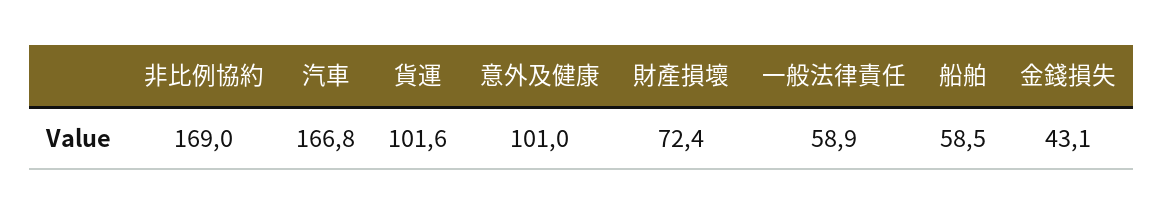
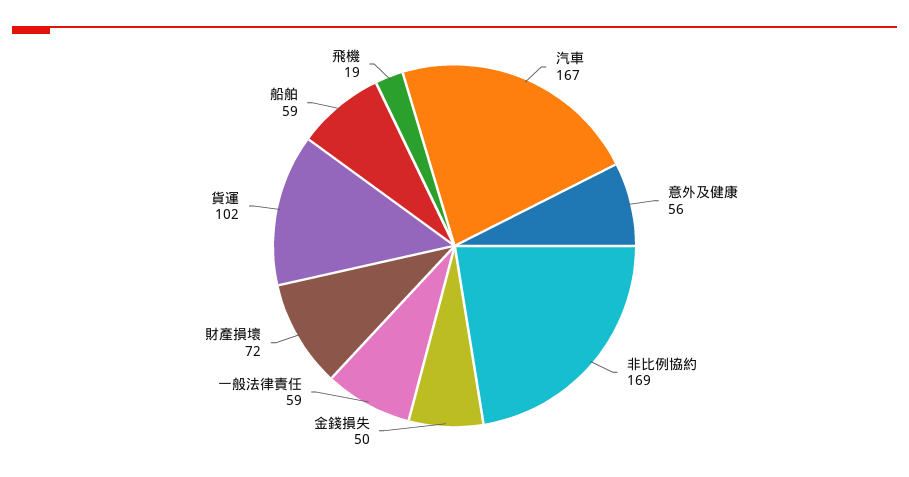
  {
    "非比例協約": 169,
    "汽車": 166.8,
    "貨運": 101.6,
-   "意外及健康": 101,
+   "意外及健康": 56,
    "財產損壞": 72.4,
    "一般法律責任": 58.9,
    "船舶": 58.5,
-   "金錢損失": 43.1
+   "金錢損失": 50,
+   "飛機": 19
  }

